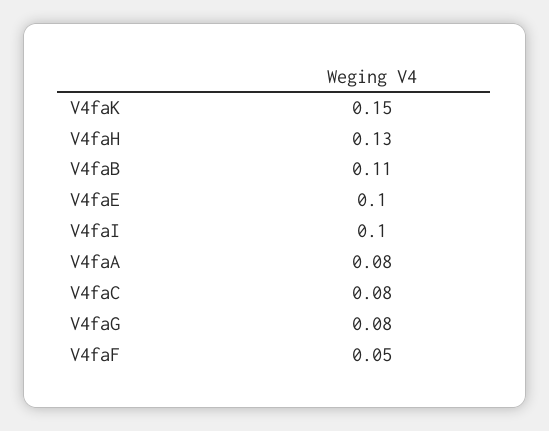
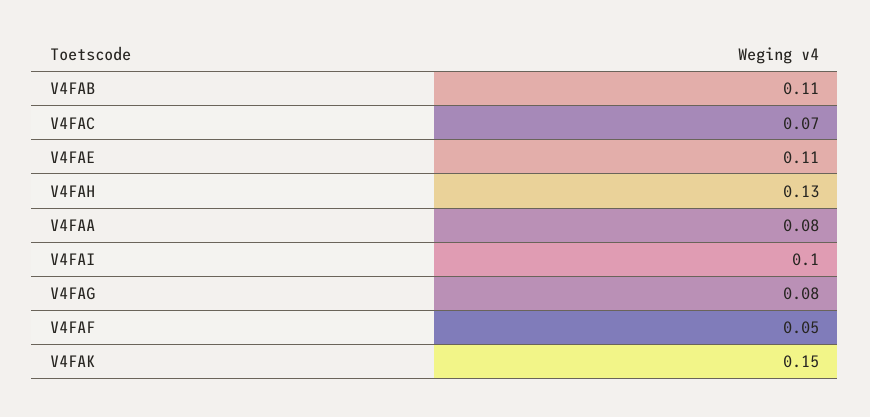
  {
    "V4faK": 0.15,
    "V4faH": 0.13,
    "V4faB": 0.11,
-   "V4faE": 0.1,
+   "V4faE": 0.11,
    "V4faI": 0.1,
    "V4faA": 0.08,
-   "V4faC": 0.08,
+   "V4faC": 0.07,
    "V4faG": 0.08,
    "V4faF": 0.05
  }

